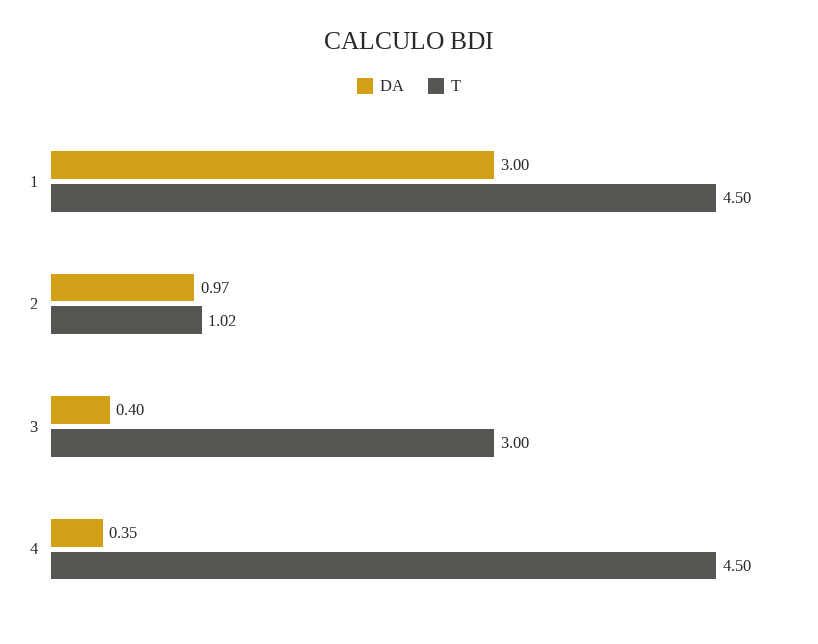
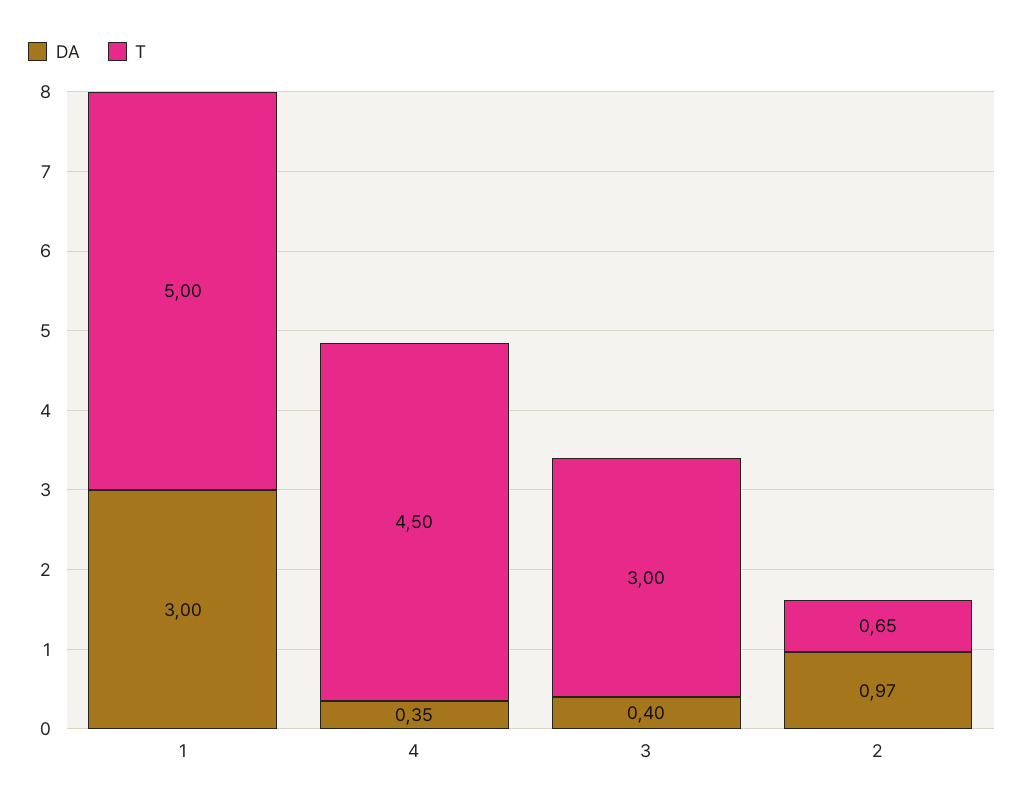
  {
    "DA": {
      "1": 3,
      "2": 0.97,
      "3": 0.4,
      "4": 0.35
    },
    "T": {
-     "1": 4.5,
+     "1": 5,
-     "2": 1.02,
+     "2": 0.65,
      "3": 3,
      "4": 4.5
    }
  }

